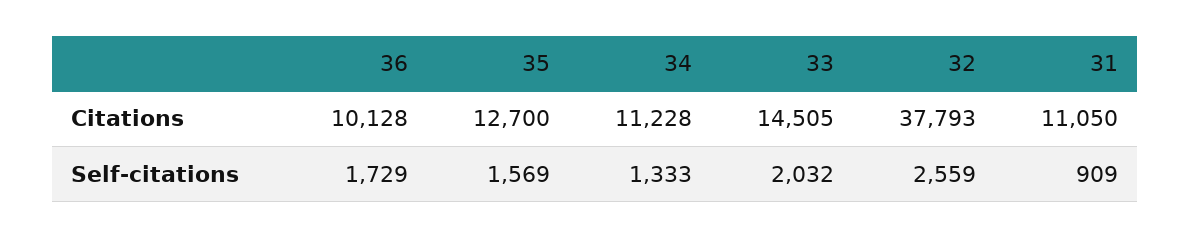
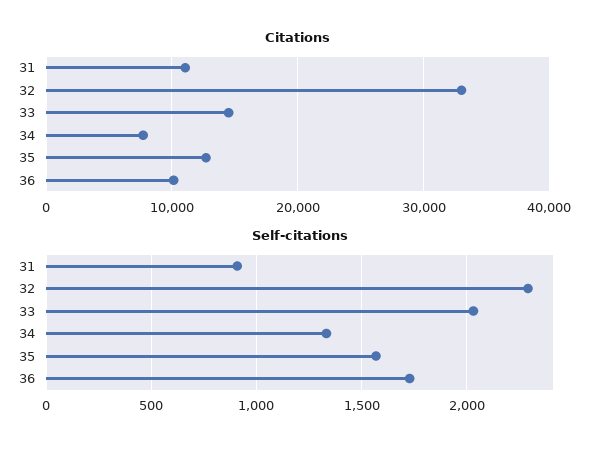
  {
    "Citations": {
      "36": 10128,
      "35": 12700,
-     "34": 11228,
+     "34": 8000,
      "33": 14505,
-     "32": 37793,
+     "32": 33000,
      "31": 11050
    },
    "Self-citations": {
      "36": 1729,
      "35": 1569,
      "34": 1333,
      "33": 2032,
-     "32": 2559,
+     "32": 2300,
      "31": 909
    }
  }

